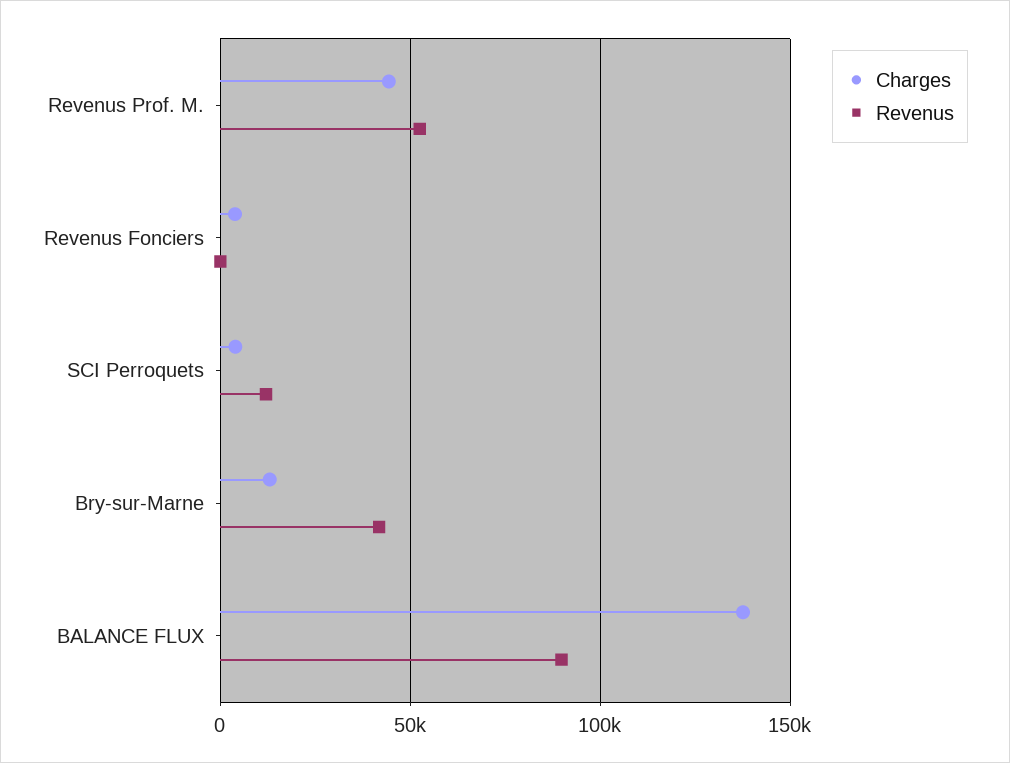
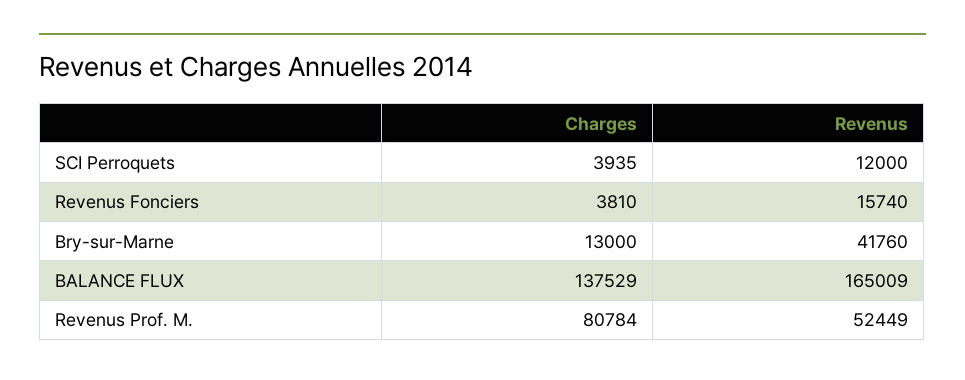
  {
    "Charges": {
-     "Revenus Prof. M.": 45000,
+     "Revenus Prof. M.": 80784,
      "Revenus Fonciers": 3810,
      "SCI Perroquets": 3935,
      "Bry-sur-Marne": 13000,
      "BALANCE FLUX": 137529
    },
    "Revenus": {
      "Revenus Prof. M.": 52449,
-     "Revenus Fonciers": 0,
+     "Revenus Fonciers": 15740,
      "SCI Perroquets": 12000,
      "Bry-sur-Marne": 41760,
-     "BALANCE FLUX": 90000
+     "BALANCE FLUX": 165009
    }
  }

